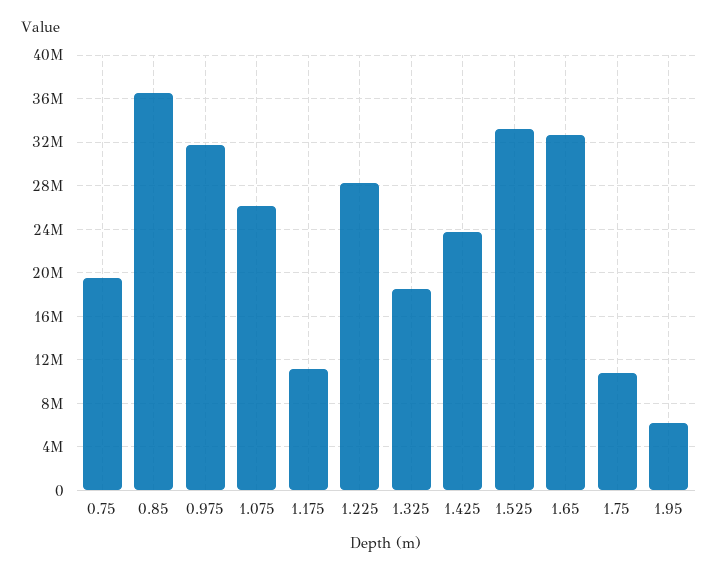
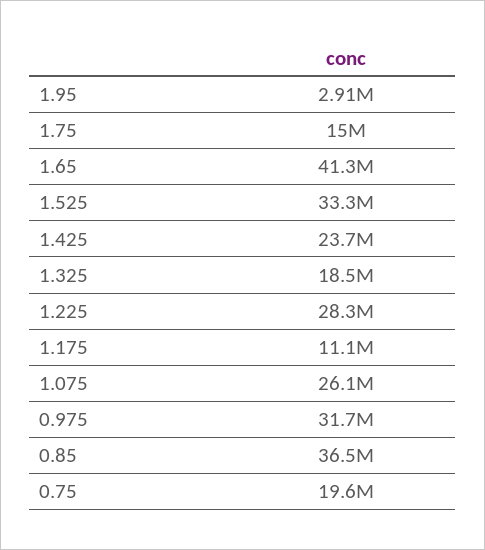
  {
    "0.75": 19600000,
    "0.85": 36500000,
    "0.975": 31700000,
    "1.075": 26100000,
    "1.175": 11100000,
    "1.225": 28300000,
    "1.325": 18500000,
    "1.425": 23700000,
    "1.525": 33300000,
-   "1.65": 33000000,
+   "1.65": 41300000,
-   "1.75": 11000000,
+   "1.75": 15000000,
-   "1.95": 6000000
+   "1.95": 2910000
  }

